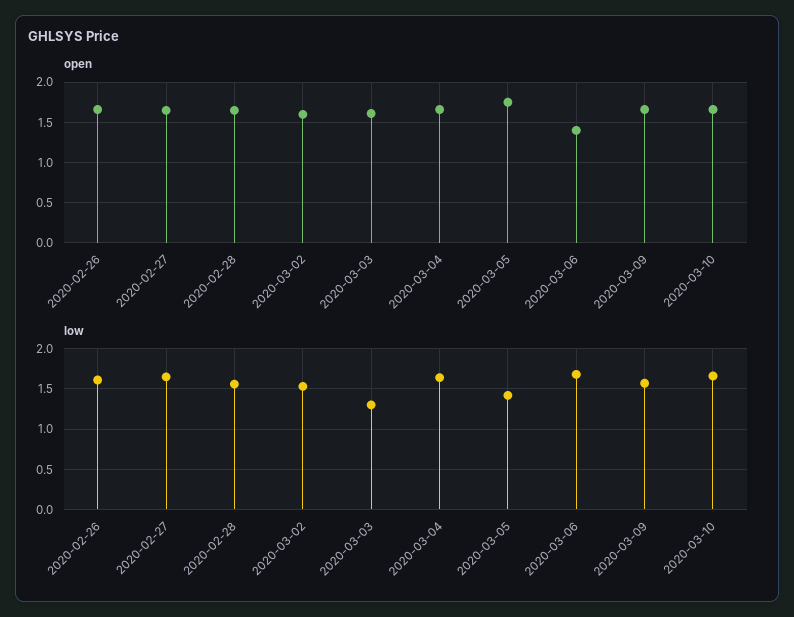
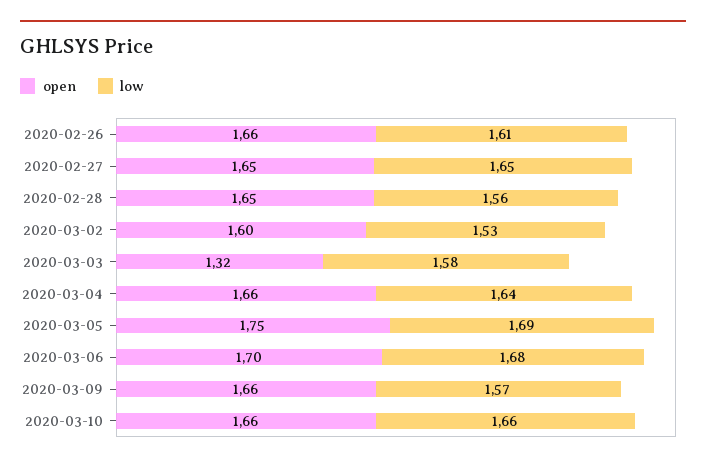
  {
    "open": {
      "2020-02-26": 1.66,
      "2020-02-27": 1.65,
      "2020-02-28": 1.65,
      "2020-03-02": 1.6,
-     "2020-03-03": 1.6,
+     "2020-03-03": 1.32,
      "2020-03-04": 1.66,
      "2020-03-05": 1.75,
-     "2020-03-06": 1.4,
+     "2020-03-06": 1.7,
      "2020-03-09": 1.66,
      "2020-03-10": 1.66
    },
    "low": {
      "2020-02-26": 1.61,
      "2020-02-27": 1.65,
      "2020-02-28": 1.56,
      "2020-03-02": 1.53,
-     "2020-03-03": 1.3,
+     "2020-03-03": 1.58,
      "2020-03-04": 1.64,
-     "2020-03-05": 1.4,
+     "2020-03-05": 1.69,
      "2020-03-06": 1.68,
      "2020-03-09": 1.57,
      "2020-03-10": 1.66
    }
  }

